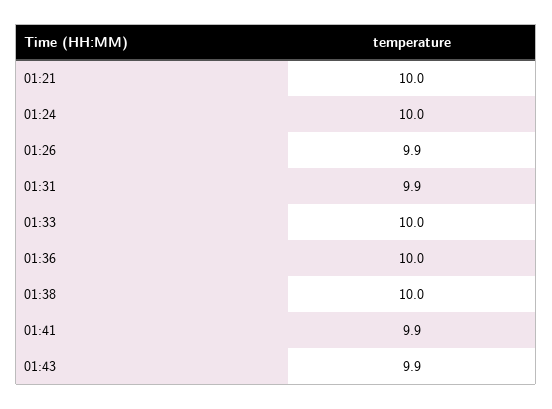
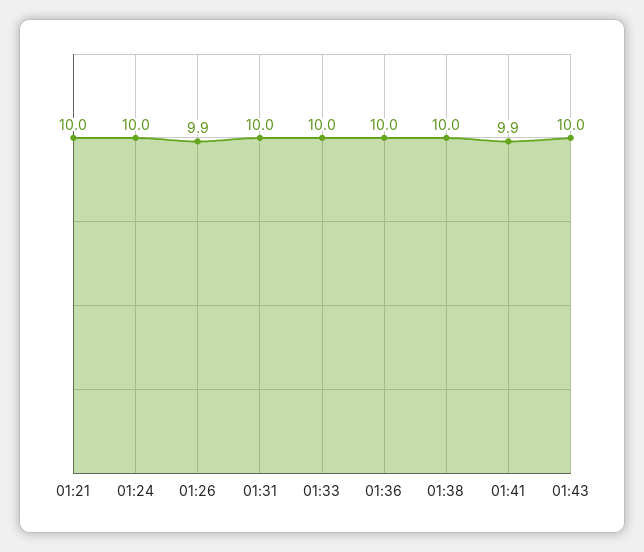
  {
    "01:21": 10,
    "01:24": 10,
    "01:26": 9.9,
-   "01:31": 9.9,
+   "01:31": 10,
    "01:33": 10,
    "01:36": 10,
    "01:38": 10,
    "01:41": 9.9,
-   "01:43": 9.9
+   "01:43": 10
  }

